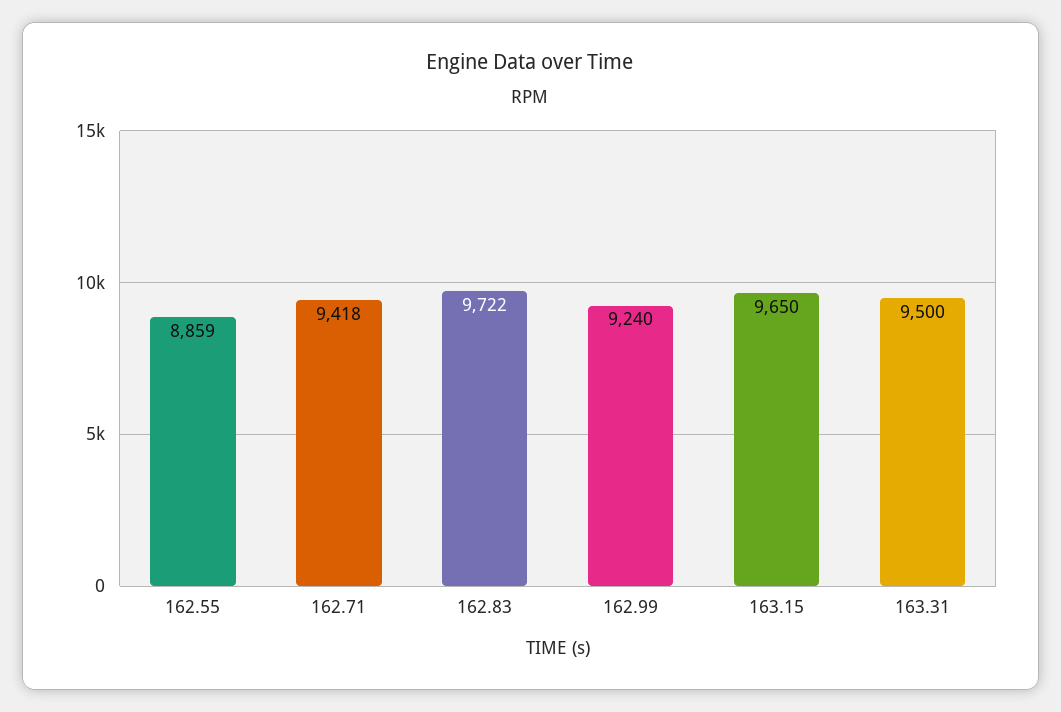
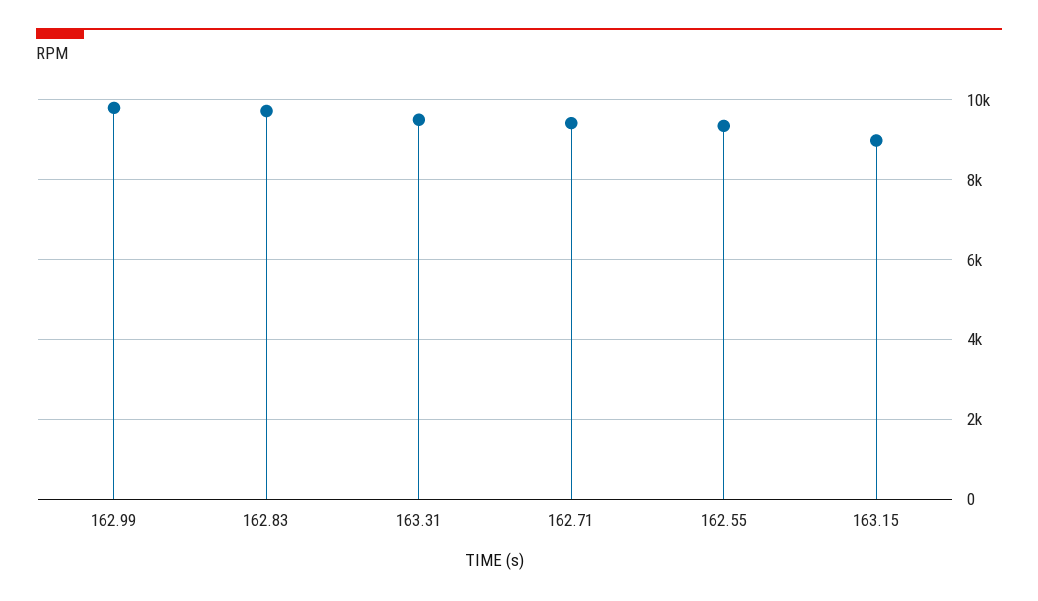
  {
-   "162.55": 8859,
+   "162.55": 9400,
    "162.71": 9418,
    "162.83": 9722,
-   "162.99": 9240,
+   "162.99": 9800,
-   "163.15": 9650,
+   "163.15": 9000,
    "163.31": 9500
  }

